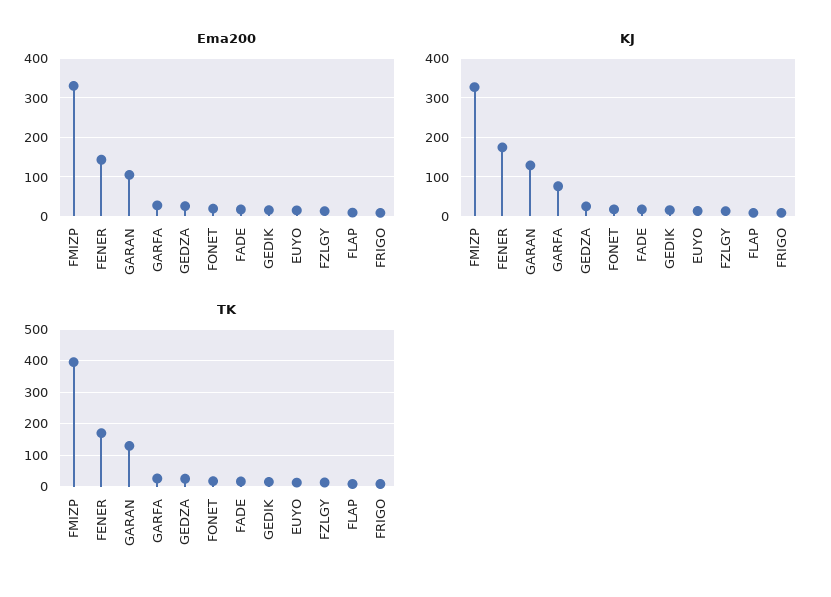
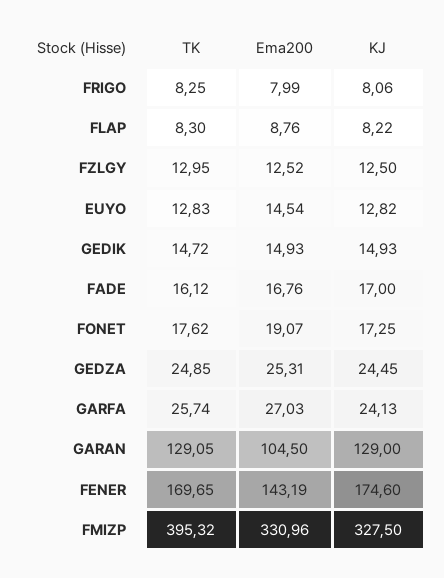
  {
    "Ema200": {
      "FMIZP": 330.96,
      "FENER": 143.19,
      "GARAN": 104.5,
      "GARFA": 27.03,
      "GEDZA": 25.31,
      "FONET": 19.07,
      "FADE": 16.76,
      "GEDIK": 14.93,
      "EUYO": 14.54,
      "FZLGY": 12.52,
      "FLAP": 8.76,
      "FRIGO": 7.99
    },
    "KJ": {
      "FMIZP": 327.5,
      "FENER": 174.6,
      "GARAN": 129,
-     "GARFA": 80,
+     "GARFA": 24.13,
      "GEDZA": 24.45,
      "FONET": 17.25,
      "FADE": 17,
      "GEDIK": 14.93,
      "EUYO": 12.82,
      "FZLGY": 12.5,
      "FLAP": 8.22,
      "FRIGO": 8.06
    },
    "TK": {
      "FMIZP": 395.32,
      "FENER": 169.65,
      "GARAN": 129.05,
      "GARFA": 25.74,
      "GEDZA": 24.85,
      "FONET": 17.62,
      "FADE": 16.12,
      "GEDIK": 14.72,
      "EUYO": 12.83,
      "FZLGY": 12.95,
      "FLAP": 8.3,
      "FRIGO": 8.25
    }
  }

